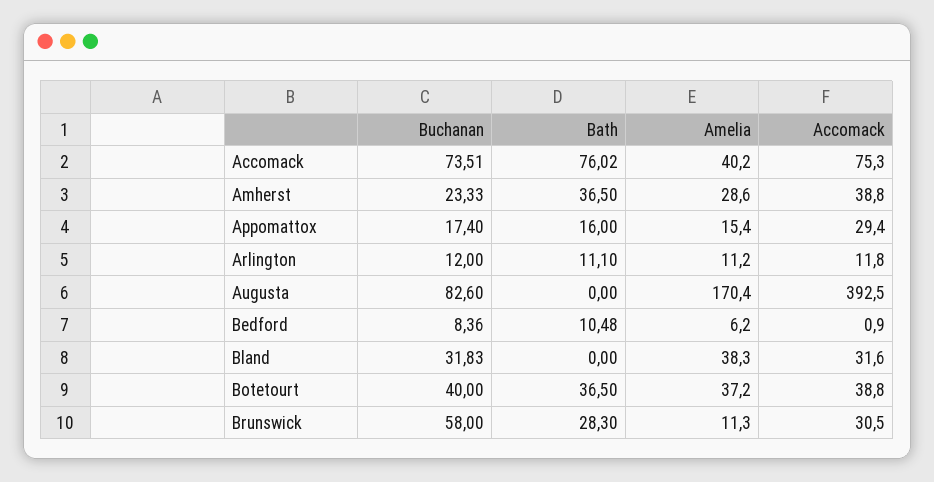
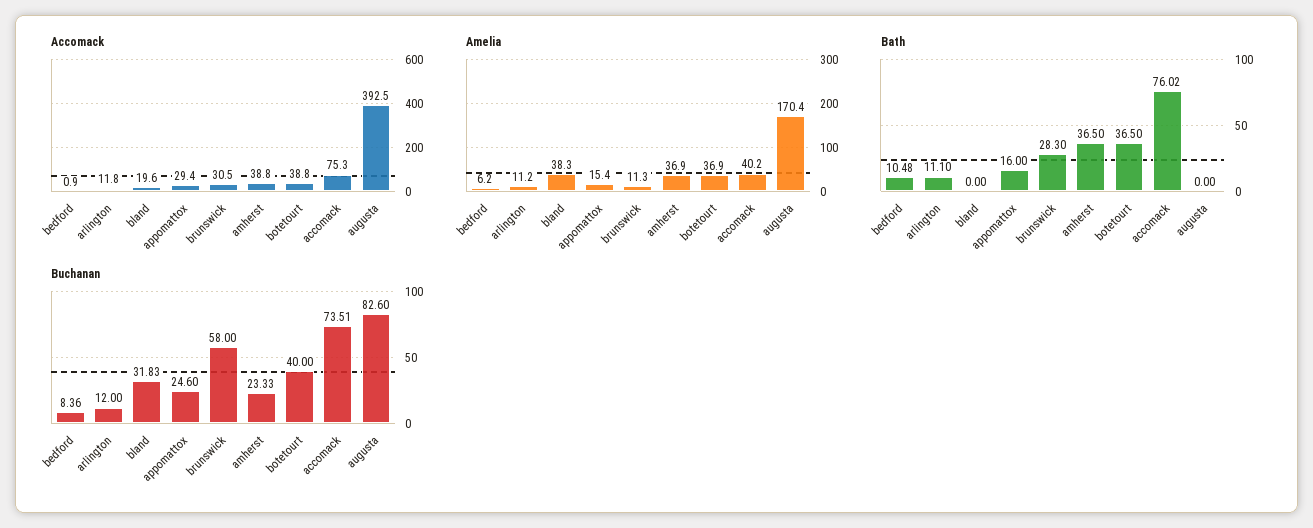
  {
    "Buchanan": {
      "Accomack": 73.51,
      "Amherst": 23.33,
-     "Appomattox": 17.4,
+     "Appomattox": 24.6,
      "Arlington": 12,
      "Augusta": 82.6,
      "Bedford": 8.36,
      "Bland": 31.83,
      "Botetourt": 40,
      "Brunswick": 58
    },
    "Bath": {
      "Accomack": 76.02,
      "Amherst": 36.5,
      "Appomattox": 16,
      "Arlington": 11.1,
      "Augusta": 0,
      "Bedford": 10.48,
      "Bland": 0,
      "Botetourt": 36.5,
      "Brunswick": 28.3
    },
    "Amelia": {
      "Accomack": 40.2,
-     "Amherst": 28.6,
+     "Amherst": 36.9,
      "Appomattox": 15.4,
      "Arlington": 11.2,
      "Augusta": 170.4,
      "Bedford": 6.2,
      "Bland": 38.3,
-     "Botetourt": 37.2,
+     "Botetourt": 36.9,
      "Brunswick": 11.3
    },
    "Accomack": {
      "Accomack": 75.3,
      "Amherst": 38.8,
      "Appomattox": 29.4,
      "Arlington": 11.8,
      "Augusta": 392.5,
      "Bedford": 0.9,
-     "Bland": 31.6,
+     "Bland": 19.6,
      "Botetourt": 38.8,
      "Brunswick": 30.5
    }
  }

